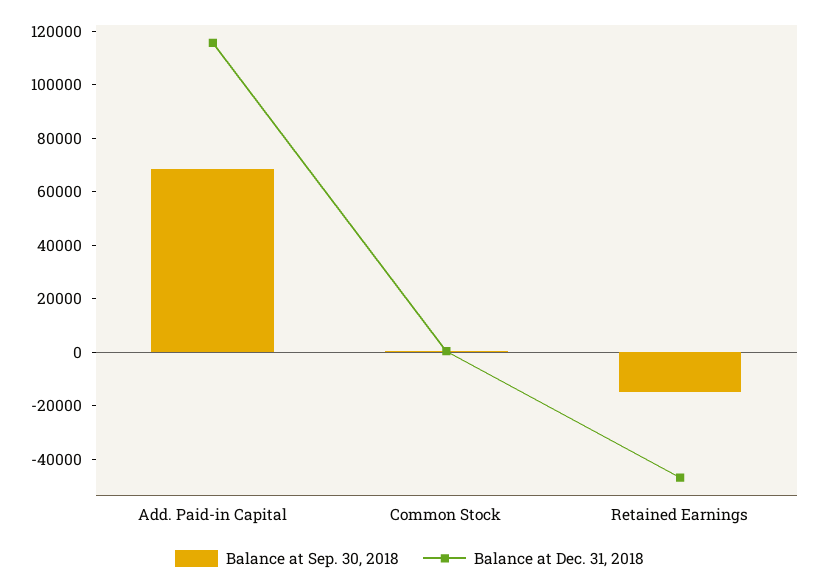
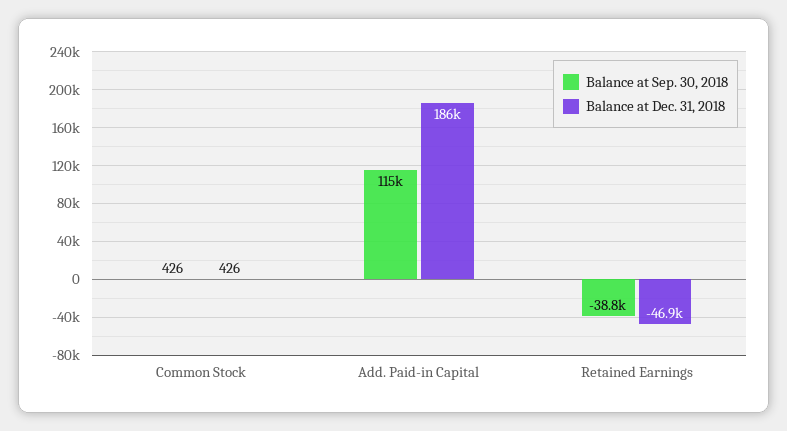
  {
    "Balance at Sep. 30, 2018": {
-     "Add. Paid-in Capital": 70000,
+     "Add. Paid-in Capital": 115000,
      "Common Stock": 426,
-     "Retained Earnings": -15000
+     "Retained Earnings": -38800
    },
    "Balance at Dec. 31, 2018": {
-     "Add. Paid-in Capital": 115000,
+     "Add. Paid-in Capital": 186000,
      "Common Stock": 426,
      "Retained Earnings": -46900
    }
  }

